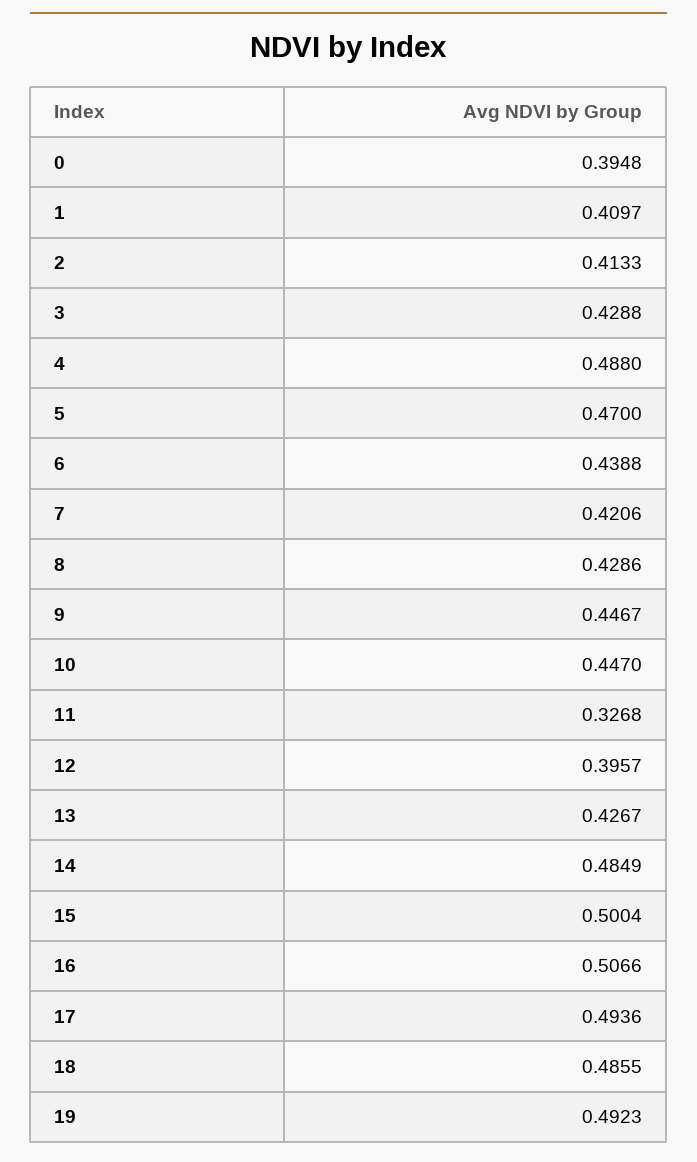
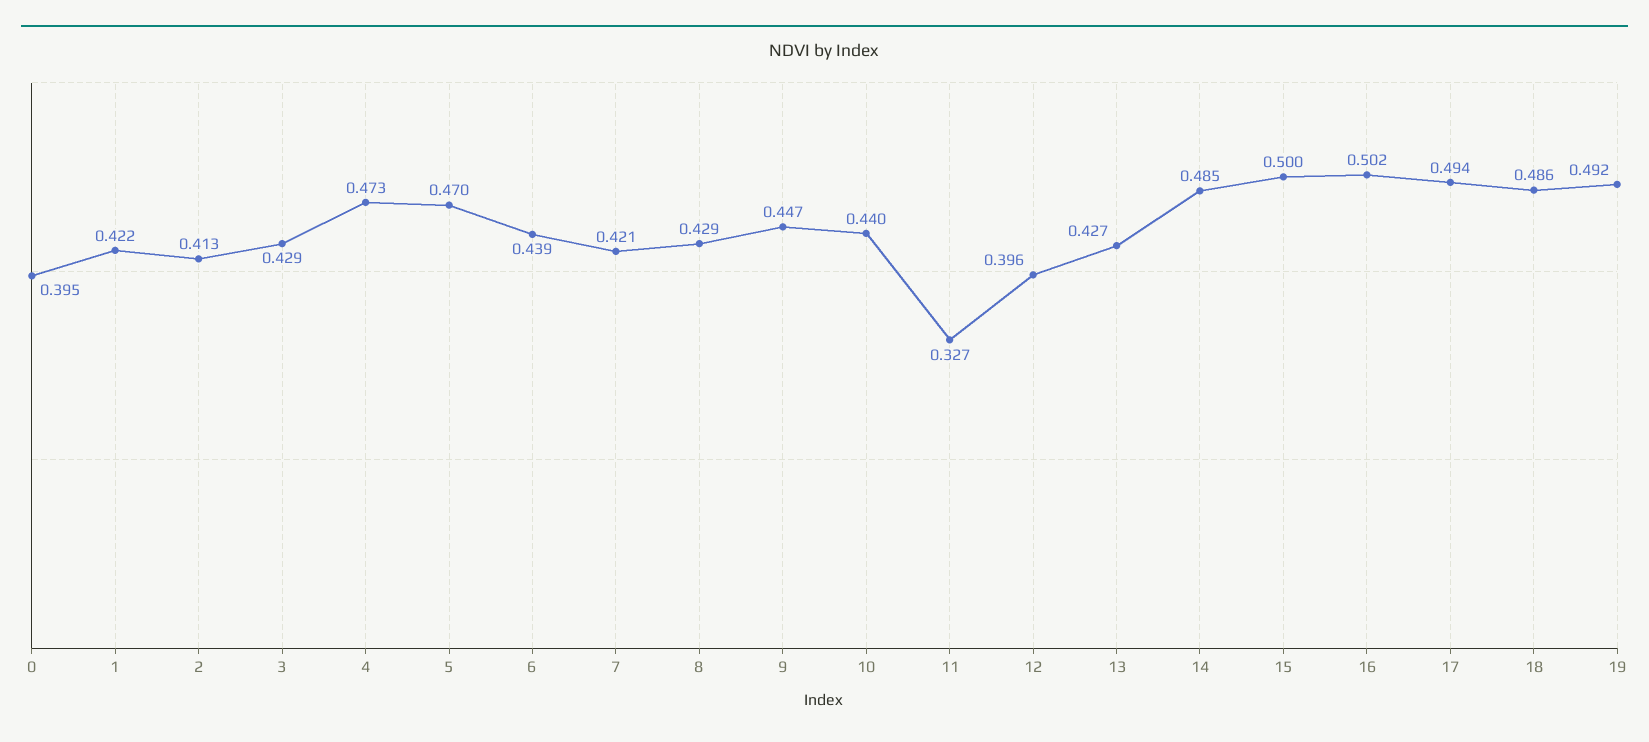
  {
    "0": 0.3948,
-   "1": 0.4097,
+   "1": 0.422,
    "2": 0.4133,
    "3": 0.4288,
-   "4": 0.488,
+   "4": 0.473,
    "5": 0.47,
    "6": 0.4388,
    "7": 0.4206,
    "8": 0.4286,
    "9": 0.4467,
-   "10": 0.447,
+   "10": 0.44,
    "11": 0.3268,
    "12": 0.3957,
    "13": 0.4267,
    "14": 0.4849,
    "15": 0.5004,
-   "16": 0.5066,
+   "16": 0.502,
    "17": 0.4936,
    "18": 0.4855,
    "19": 0.4923
  }

